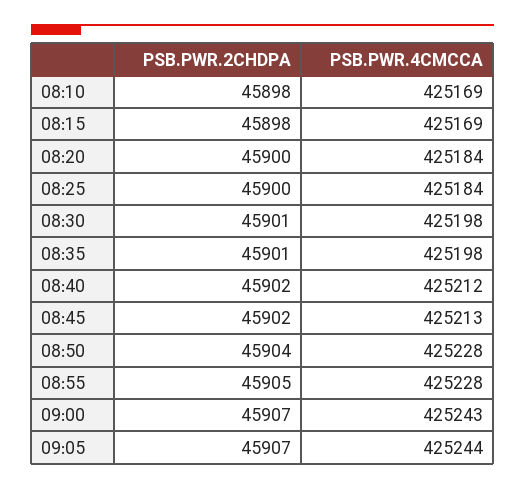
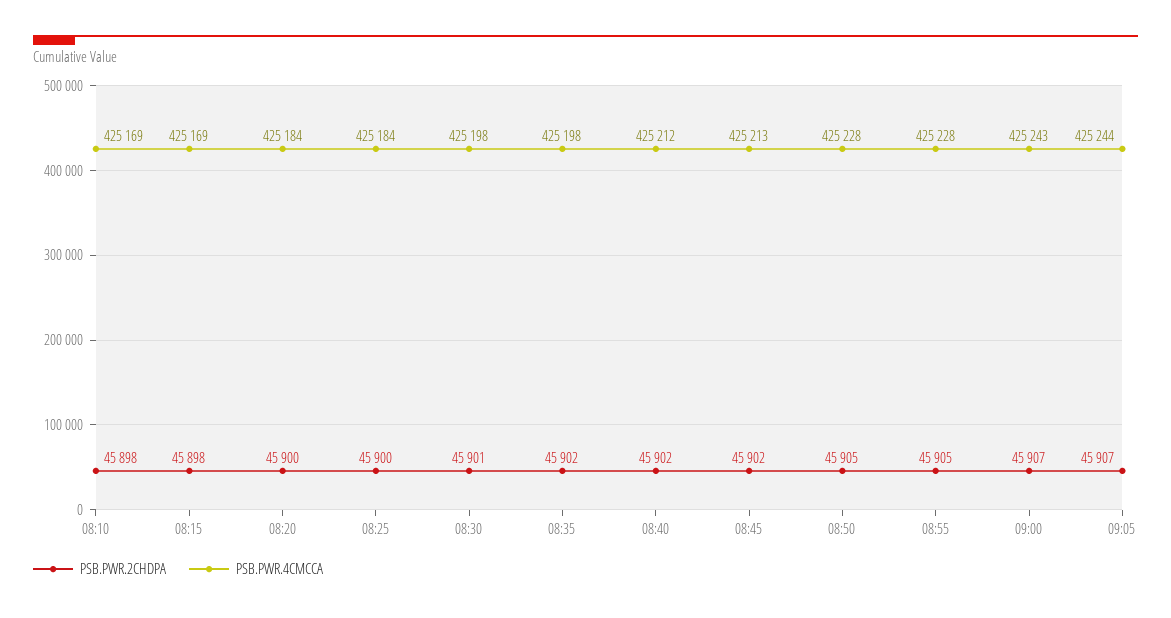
  {
    "PSB.PWR.2CHDPA": {
      "08:10": 45898,
      "08:15": 45898,
      "08:20": 45900,
      "08:25": 45900,
      "08:30": 45901,
-     "08:35": 45901,
+     "08:35": 45902,
      "08:40": 45902,
      "08:45": 45902,
-     "08:50": 45904,
+     "08:50": 45905,
      "08:55": 45905,
      "09:00": 45907,
      "09:05": 45907
    },
    "PSB.PWR.4CMCCA": {
      "08:10": 425169,
      "08:15": 425169,
      "08:20": 425184,
      "08:25": 425184,
      "08:30": 425198,
      "08:35": 425198,
      "08:40": 425212,
      "08:45": 425213,
      "08:50": 425228,
      "08:55": 425228,
      "09:00": 425243,
      "09:05": 425244
    }
  }

